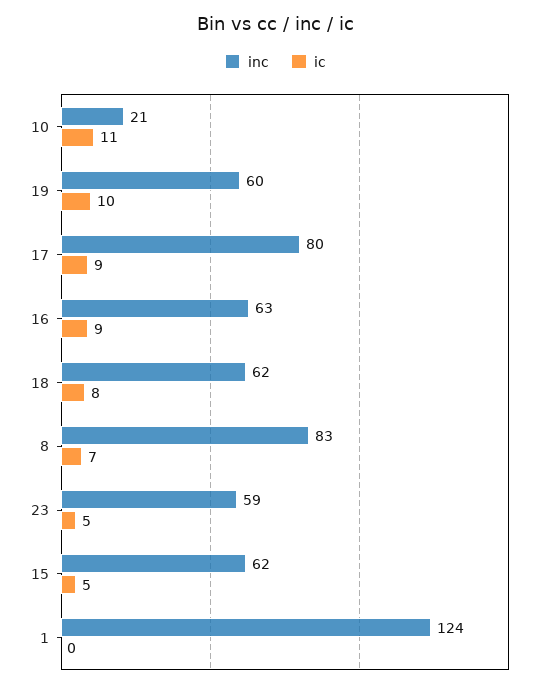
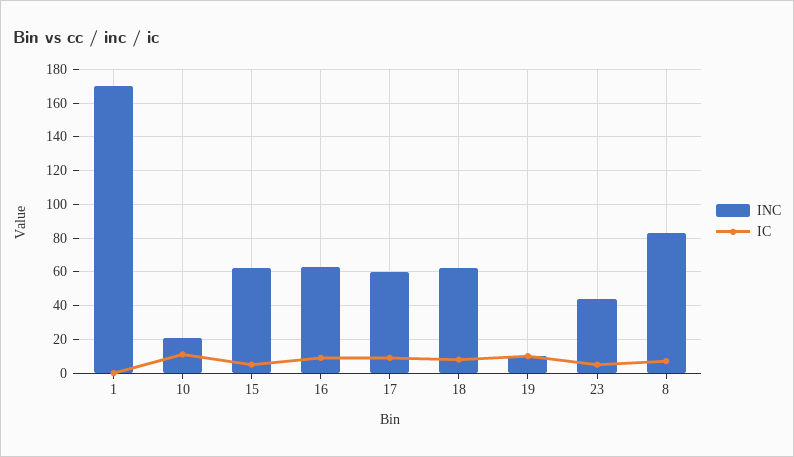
  {
    "inc": {
      "10": 21,
-     "19": 60,
+     "19": 10,
-     "17": 80,
+     "17": 60,
      "16": 63,
      "18": 62,
      "8": 83,
-     "23": 59,
+     "23": 45,
      "15": 62,
-     "1": 124
+     "1": 170
    },
    "ic": {
      "10": 11,
      "19": 10,
      "17": 9,
      "16": 9,
      "18": 8,
      "8": 7,
      "23": 5,
      "15": 5,
      "1": 0
    }
  }

